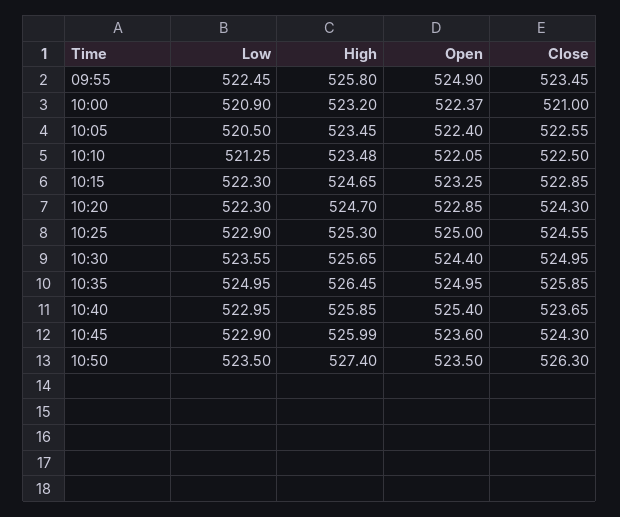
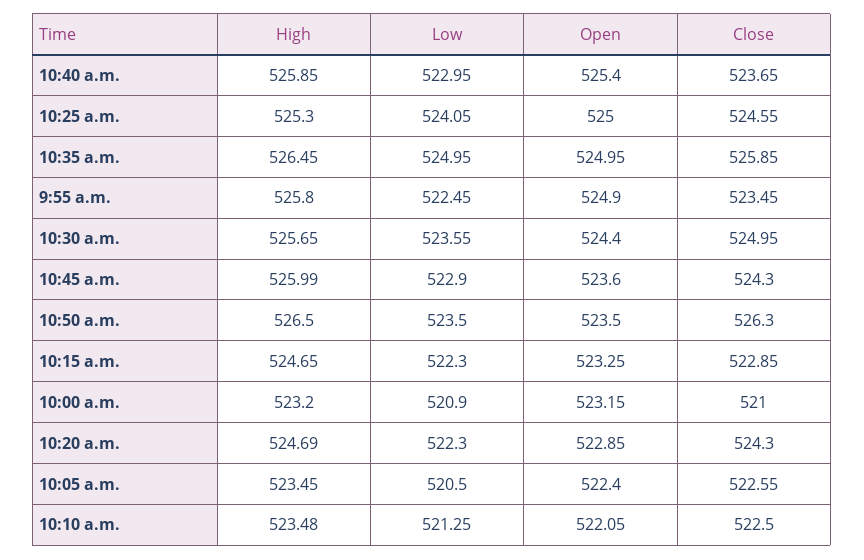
  {
    "Low": {
      "09:55": 522.45,
      "10:00": 520.9,
      "10:05": 520.5,
      "10:10": 521.25,
      "10:15": 522.3,
      "10:20": 522.3,
-     "10:25": 522.9,
+     "10:25": 524.05,
      "10:30": 523.55,
      "10:35": 524.95,
      "10:40": 522.95,
      "10:45": 522.9,
      "10:50": 523.5
    },
    "High": {
      "09:55": 525.8,
      "10:00": 523.2,
      "10:05": 523.45,
      "10:10": 523.48,
      "10:15": 524.65,
-     "10:20": 524.7,
+     "10:20": 524.69,
      "10:25": 525.3,
      "10:30": 525.65,
      "10:35": 526.45,
      "10:40": 525.85,
      "10:45": 525.99,
-     "10:50": 527.4
+     "10:50": 526.5
    },
    "Open": {
      "09:55": 524.9,
-     "10:00": 522.37,
+     "10:00": 523.15,
      "10:05": 522.4,
      "10:10": 522.05,
      "10:15": 523.25,
      "10:20": 522.85,
      "10:25": 525,
      "10:30": 524.4,
      "10:35": 524.95,
      "10:40": 525.4,
      "10:45": 523.6,
      "10:50": 523.5
    },
    "Close": {
      "09:55": 523.45,
      "10:00": 521,
      "10:05": 522.55,
      "10:10": 522.5,
      "10:15": 522.85,
      "10:20": 524.3,
      "10:25": 524.55,
      "10:30": 524.95,
      "10:35": 525.85,
      "10:40": 523.65,
      "10:45": 524.3,
      "10:50": 526.3
    }
  }

